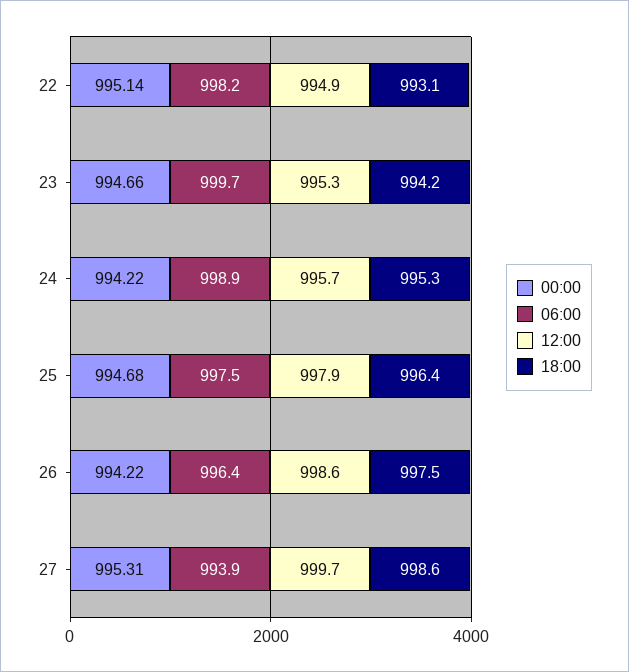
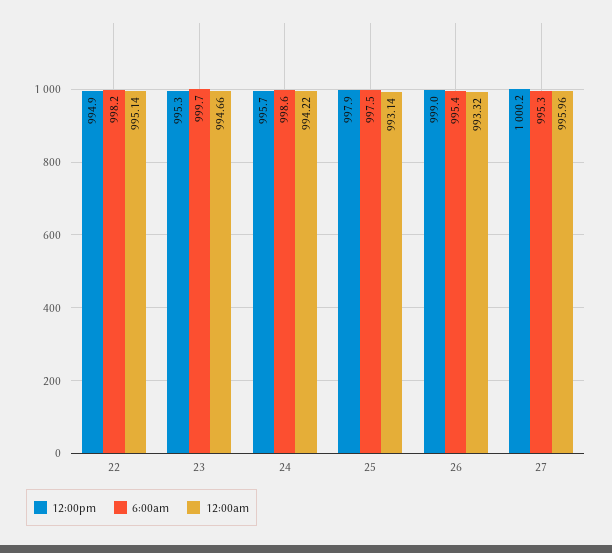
  {
    "00:00": {
      "22": 995.14,
      "23": 994.66,
      "24": 994.22,
-     "25": 994.68,
+     "25": 993.14,
-     "26": 994.22,
+     "26": 993.32,
-     "27": 995.31
+     "27": 995.96
    },
    "06:00": {
      "22": 998.2,
      "23": 999.7,
-     "24": 998.9,
+     "24": 998.6,
      "25": 997.5,
-     "26": 996.4,
+     "26": 995.4,
-     "27": 993.9
+     "27": 995.3
    },
    "12:00": {
      "22": 994.9,
      "23": 995.3,
      "24": 995.7,
      "25": 997.9,
-     "26": 998.6,
+     "26": 999,
-     "27": 999.7
+     "27": 1000.2
-   },
+   }
-   "18:00": {
-     "22": 993.1,
-     "23": 994.2,
-     "24": 995.3,
-     "25": 996.4,
-     "26": 997.5,
-     "27": 998.6
-   }
  }

